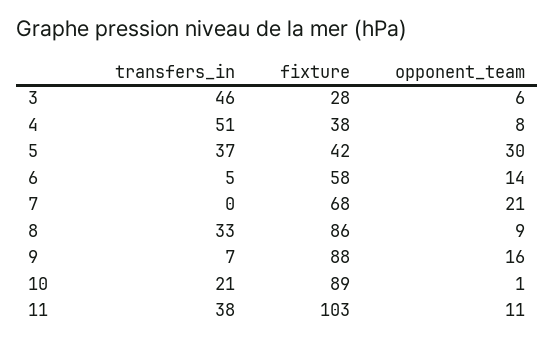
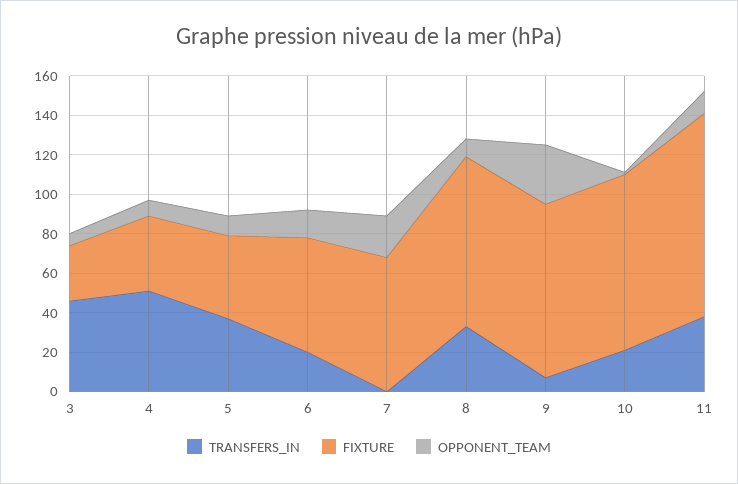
  {
    "transfers_in": {
      "3": 46,
      "4": 51,
      "5": 37,
-     "6": 5,
+     "6": 20,
      "7": 0,
      "8": 33,
      "9": 7,
      "10": 21,
      "11": 38
    },
    "fixture": {
      "3": 28,
      "4": 38,
      "5": 42,
      "6": 58,
      "7": 68,
      "8": 86,
      "9": 88,
      "10": 89,
      "11": 103
    },
    "opponent_team": {
      "3": 6,
      "4": 8,
-     "5": 30,
+     "5": 10,
      "6": 14,
      "7": 21,
      "8": 9,
-     "9": 16,
+     "9": 30,
      "10": 1,
      "11": 11
    }
  }

